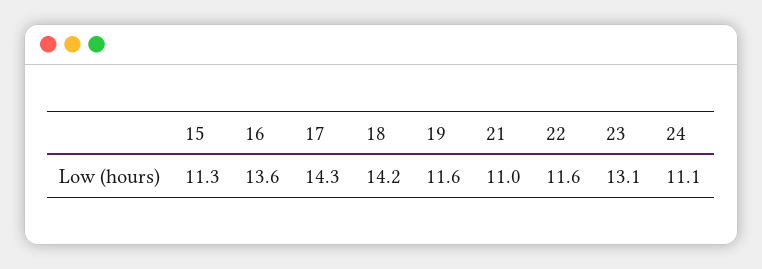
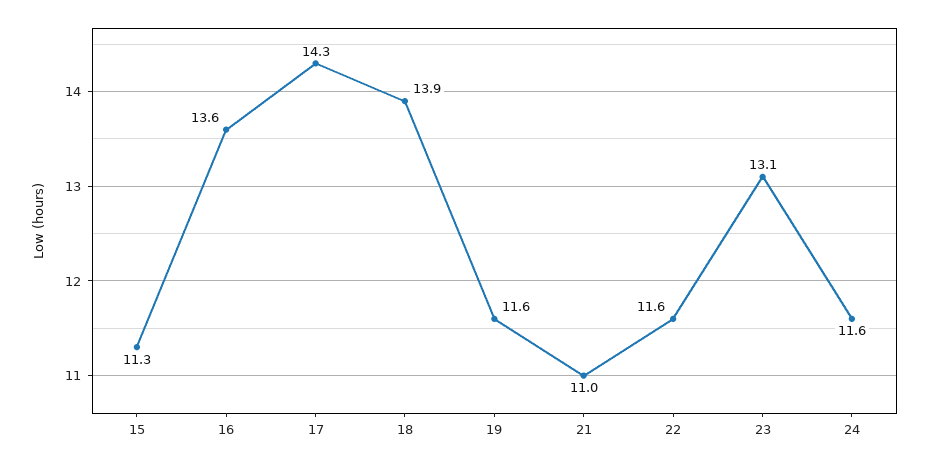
  {
    "15": 11.3,
    "16": 13.6,
    "17": 14.3,
-   "18": 14.2,
+   "18": 13.9,
    "19": 11.6,
    "21": 11,
    "22": 11.6,
    "23": 13.1,
-   "24": 11.1
+   "24": 11.6
  }

